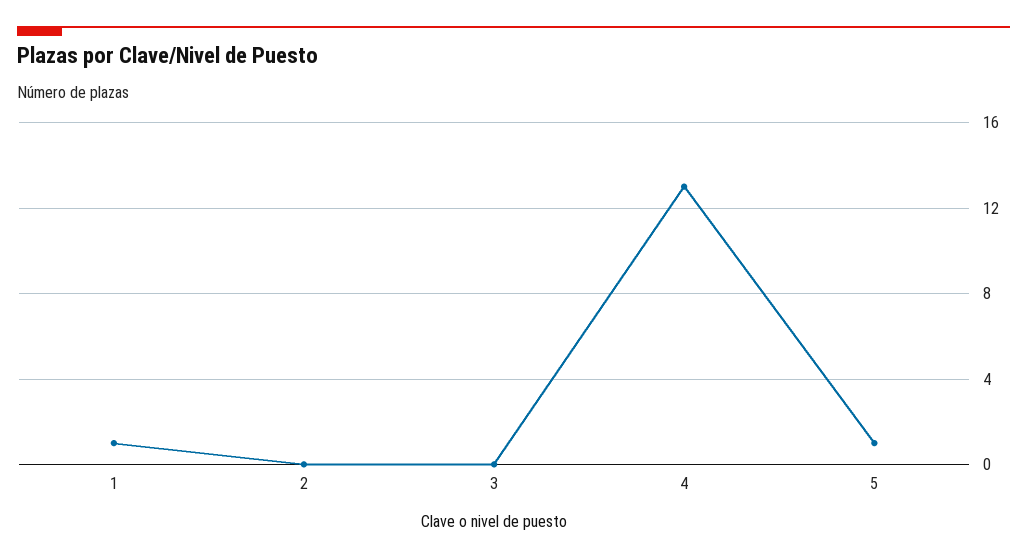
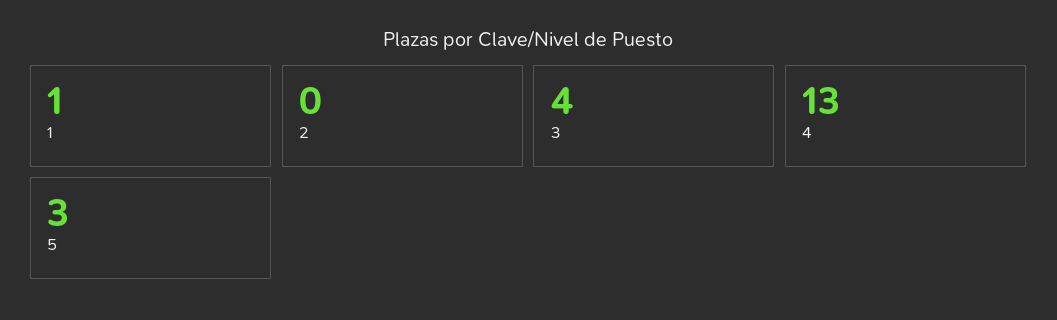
  {
    "1": 1,
    "2": 0,
-   "3": 0,
+   "3": 4,
    "4": 13,
-   "5": 1
+   "5": 3
  }

